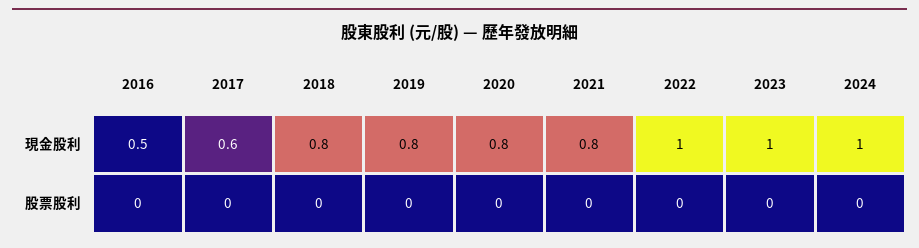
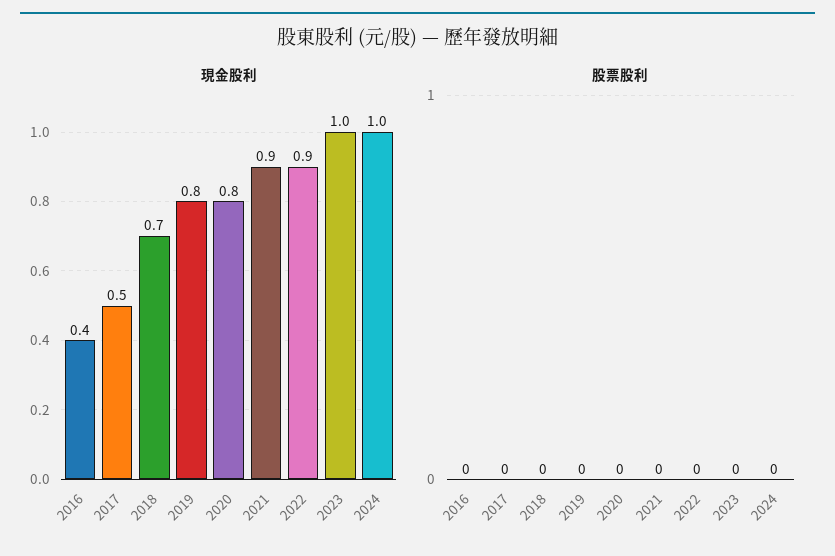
  {
    "現金股利": {
-     "2016": 0.5,
+     "2016": 0.4,
-     "2017": 0.6,
+     "2017": 0.5,
-     "2018": 0.8,
+     "2018": 0.7,
      "2019": 0.8,
      "2020": 0.8,
-     "2021": 0.8,
+     "2021": 0.9,
-     "2022": 1,
+     "2022": 0.9,
      "2023": 1,
      "2024": 1
    },
    "股票股利": {
      "2016": 0,
      "2017": 0,
      "2018": 0,
      "2019": 0,
      "2020": 0,
      "2021": 0,
      "2022": 0,
      "2023": 0,
      "2024": 0
    }
  }

